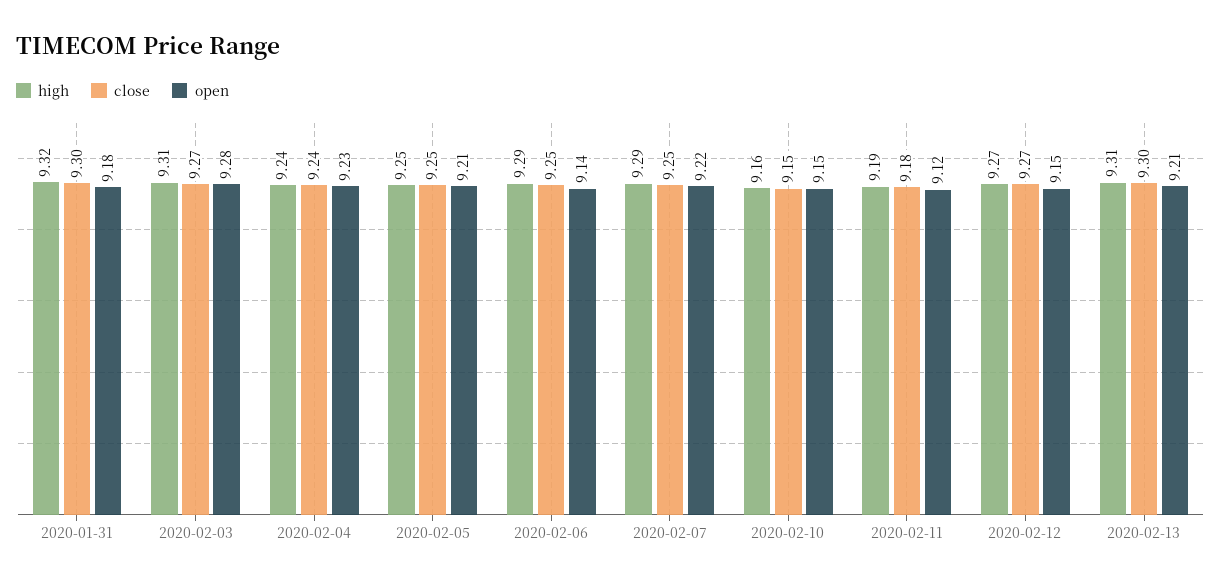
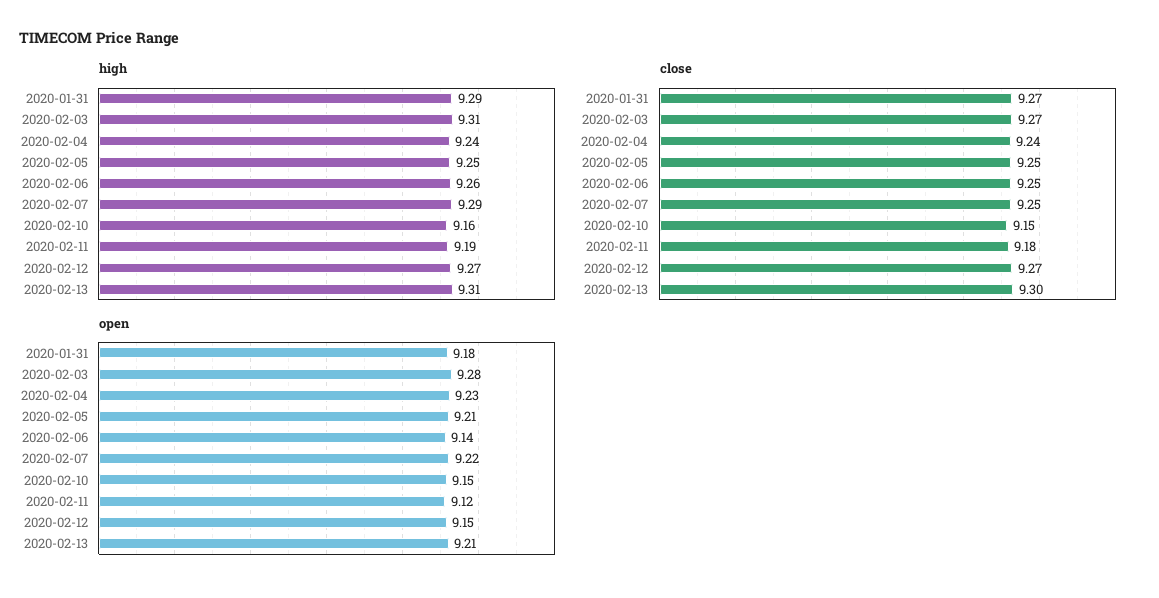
  {
    "high": {
-     "2020-01-31": 9.32,
+     "2020-01-31": 9.29,
      "2020-02-03": 9.31,
      "2020-02-04": 9.24,
      "2020-02-05": 9.25,
-     "2020-02-06": 9.29,
+     "2020-02-06": 9.26,
      "2020-02-07": 9.29,
      "2020-02-10": 9.16,
      "2020-02-11": 9.19,
      "2020-02-12": 9.27,
      "2020-02-13": 9.31
    },
    "close": {
-     "2020-01-31": 9.3,
+     "2020-01-31": 9.27,
      "2020-02-03": 9.27,
      "2020-02-04": 9.24,
      "2020-02-05": 9.25,
      "2020-02-06": 9.25,
      "2020-02-07": 9.25,
      "2020-02-10": 9.15,
      "2020-02-11": 9.18,
      "2020-02-12": 9.27,
      "2020-02-13": 9.3
    },
    "open": {
      "2020-01-31": 9.18,
      "2020-02-03": 9.28,
      "2020-02-04": 9.23,
      "2020-02-05": 9.21,
      "2020-02-06": 9.14,
      "2020-02-07": 9.22,
      "2020-02-10": 9.15,
      "2020-02-11": 9.12,
      "2020-02-12": 9.15,
      "2020-02-13": 9.21
    }
  }

